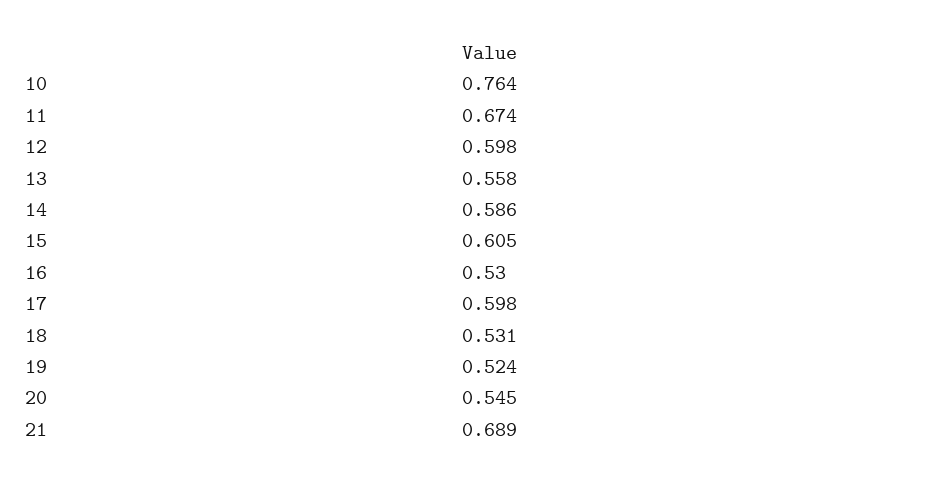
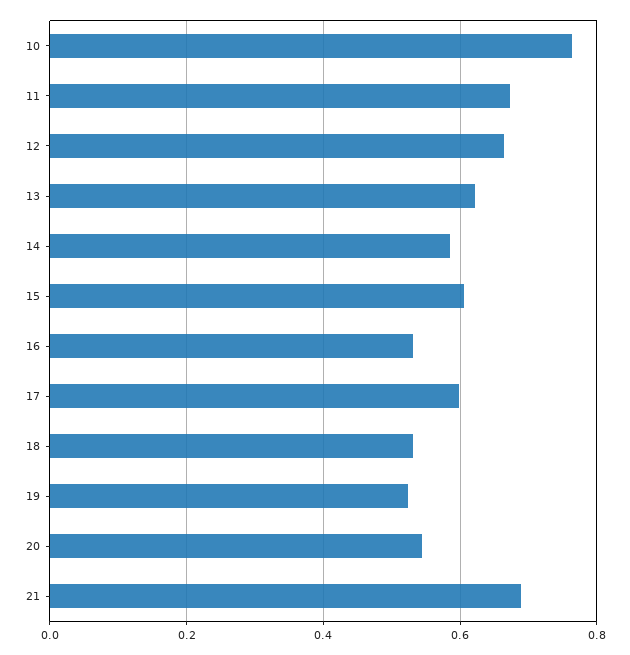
  {
    "10": 0.764,
    "11": 0.674,
-   "12": 0.598,
+   "12": 0.66,
-   "13": 0.558,
+   "13": 0.62,
    "14": 0.586,
    "15": 0.605,
    "16": 0.53,
    "17": 0.598,
    "18": 0.531,
    "19": 0.524,
    "20": 0.545,
    "21": 0.689
  }

